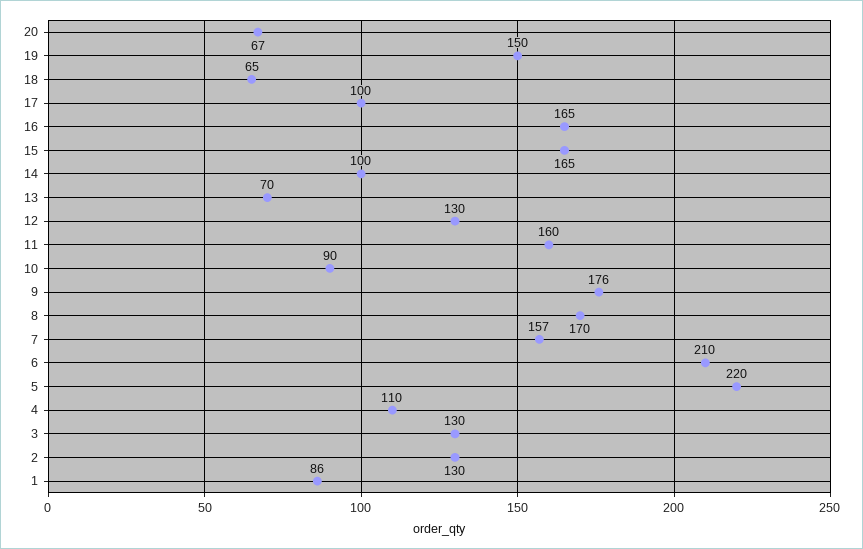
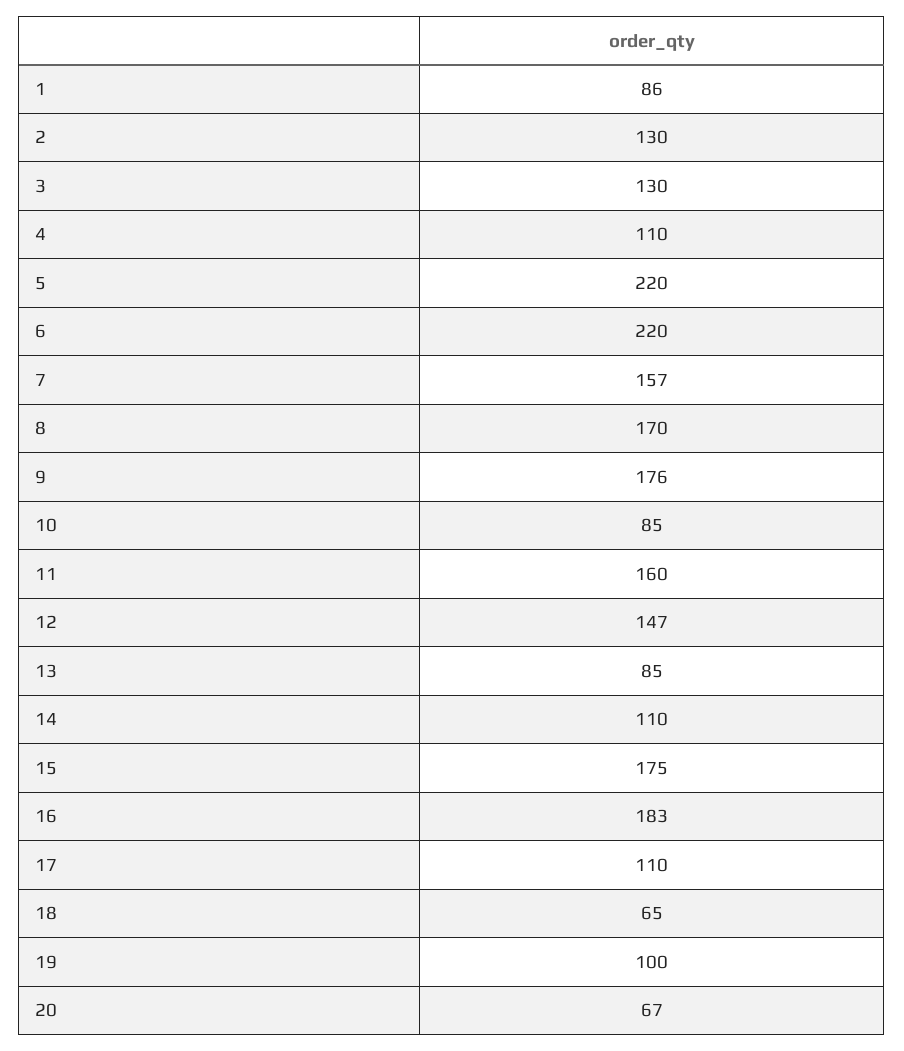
  {
    "20": 67,
-   "19": 150,
+   "19": 100,
    "18": 65,
-   "17": 100,
+   "17": 110,
-   "16": 165,
+   "16": 183,
-   "15": 165,
+   "15": 175,
-   "14": 100,
+   "14": 110,
-   "13": 70,
+   "13": 85,
-   "12": 130,
+   "12": 147,
    "11": 160,
-   "10": 90,
+   "10": 85,
    "9": 176,
    "8": 170,
    "7": 157,
-   "6": 210,
+   "6": 220,
    "5": 220,
    "4": 110,
    "3": 130,
    "2": 130,
    "1": 86
  }

